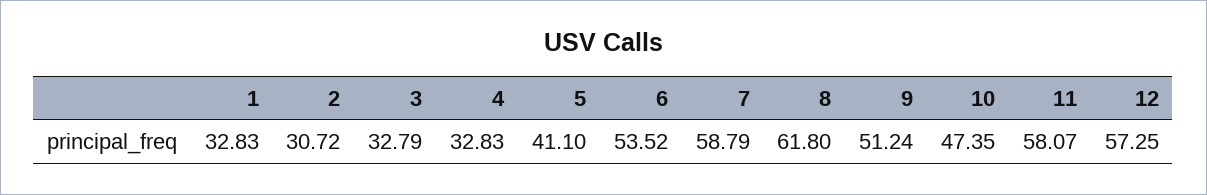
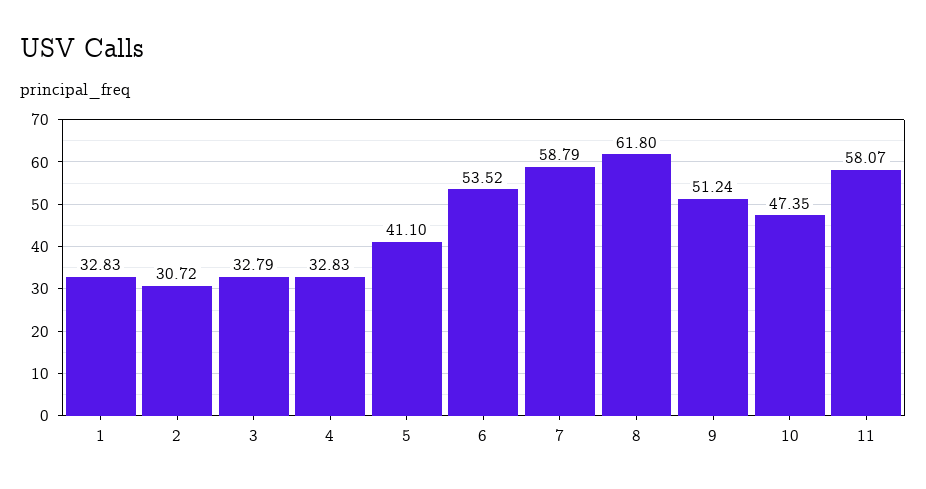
  {
    "1": 32.83,
    "2": 30.72,
    "3": 32.79,
    "4": 32.83,
    "5": 41.1,
    "6": 53.52,
    "7": 58.79,
    "8": 61.8,
    "9": 51.24,
    "10": 47.35,
-   "11": 58.07,
+   "11": 58.07
-   "12": 57.25
  }

